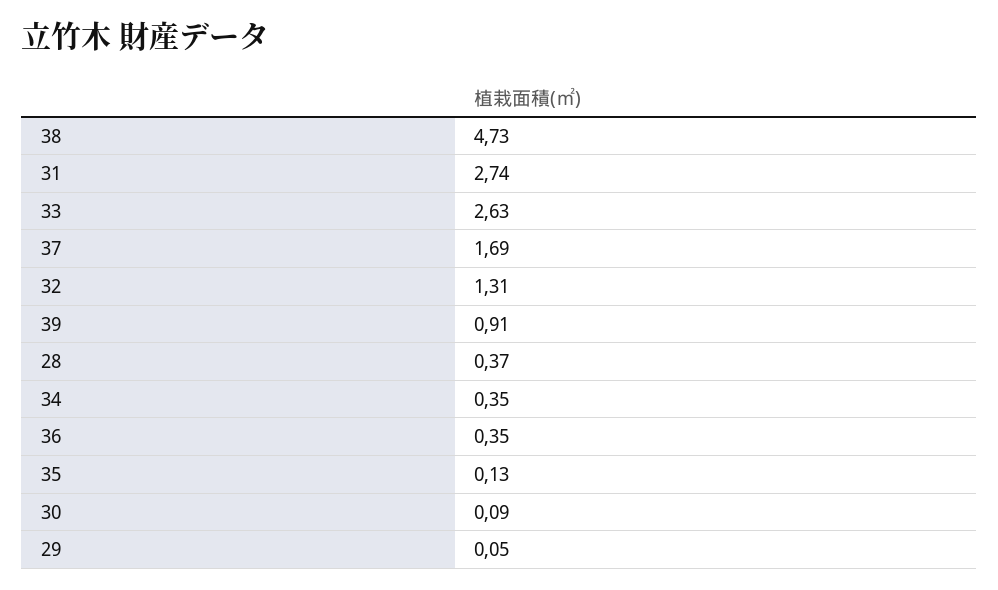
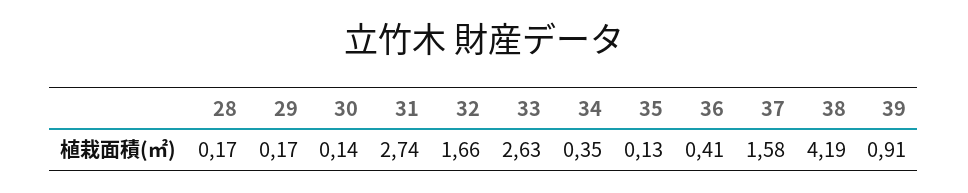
  {
-   "38": 4.73,
+   "38": 4.19,
    "31": 2.74,
    "33": 2.63,
-   "37": 1.69,
+   "37": 1.58,
-   "32": 1.31,
+   "32": 1.66,
    "39": 0.91,
-   "28": 0.37,
+   "28": 0.17,
    "34": 0.35,
-   "36": 0.35,
+   "36": 0.41,
    "35": 0.13,
-   "30": 0.09,
+   "30": 0.14,
-   "29": 0.05
+   "29": 0.17
  }

